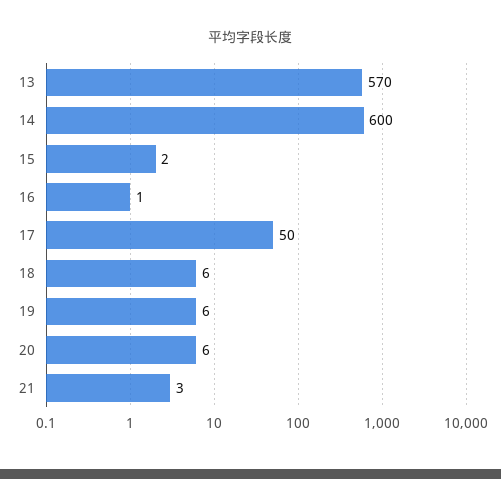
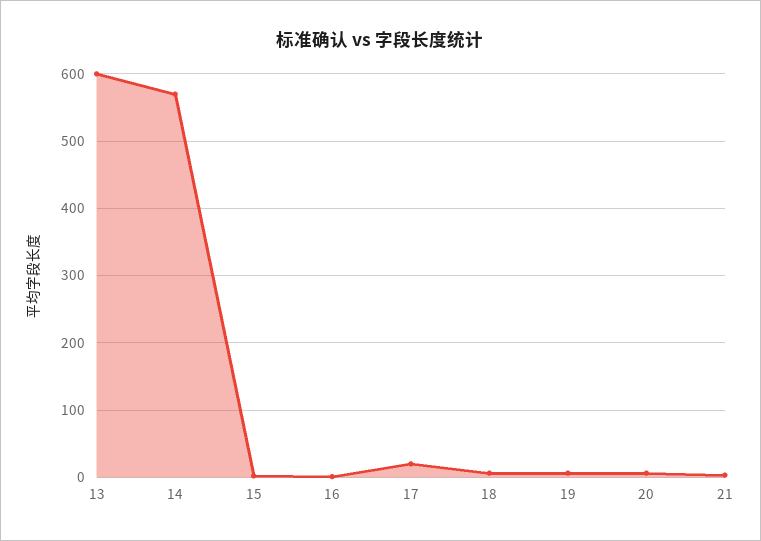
  {
-   "13": 570,
+   "13": 600,
-   "14": 600,
+   "14": 570,
    "15": 2,
    "16": 1,
-   "17": 50,
+   "17": 20,
    "18": 6,
    "19": 6,
    "20": 6,
    "21": 3
  }

